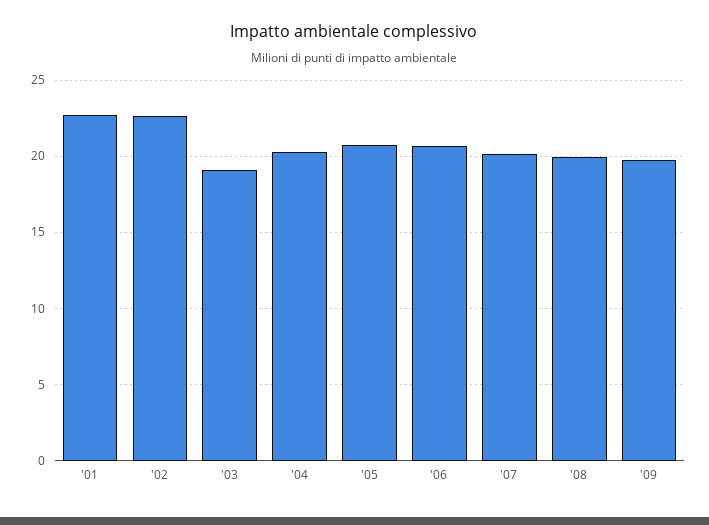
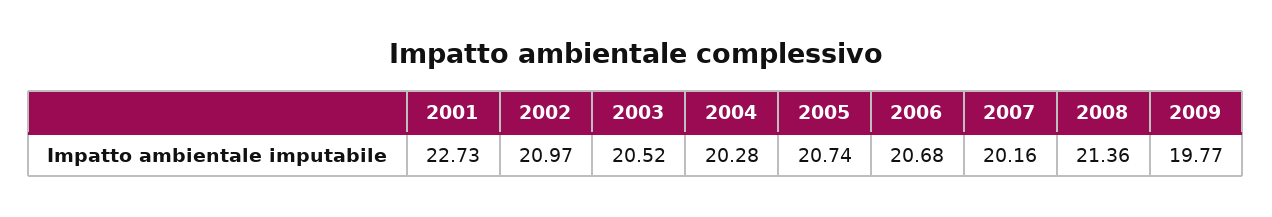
  {
    "'01": 22.73,
-   "'02": 22.5,
+   "'02": 20.97,
-   "'03": 19,
+   "'03": 20.52,
    "'04": 20.28,
    "'05": 20.74,
    "'06": 20.68,
    "'07": 20.16,
-   "'08": 20,
+   "'08": 21.36,
    "'09": 19.77
  }

